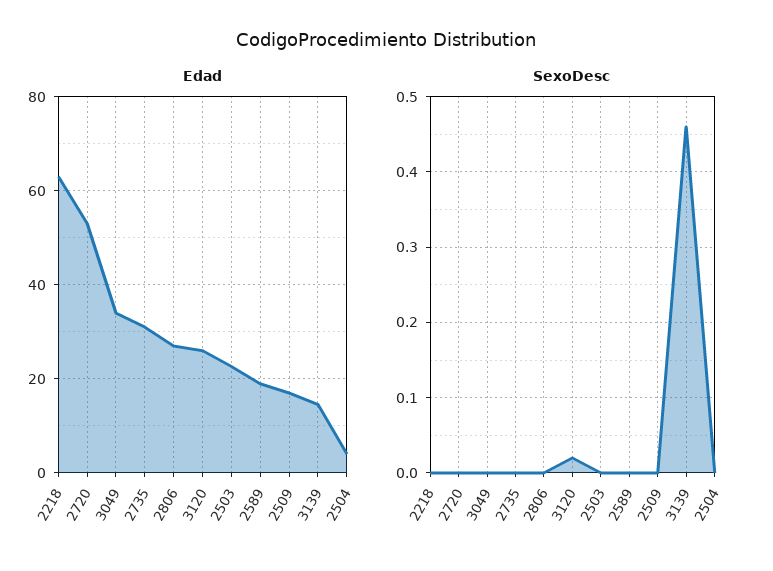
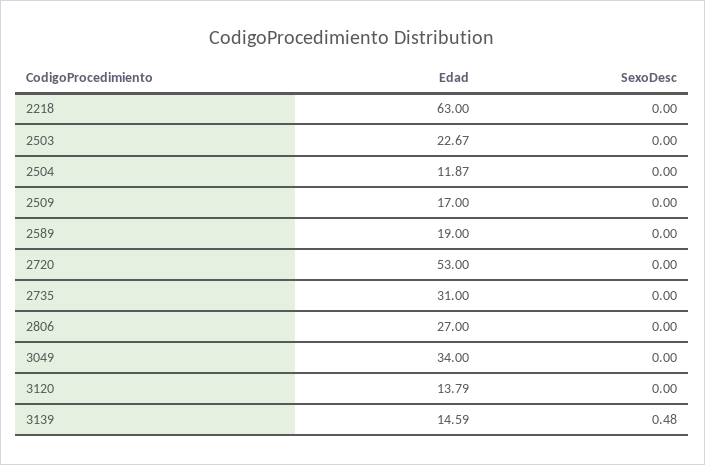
  {
    "Edad": {
      "2218": 63,
      "2720": 53,
      "3049": 34,
      "2735": 31,
      "2806": 27,
-     "3120": 26,
+     "3120": 13.79,
      "2503": 22.67,
      "2589": 19,
      "2509": 17,
      "3139": 14.59,
-     "2504": 4
+     "2504": 11.87
    },
    "SexoDesc": {
      "2218": 0,
      "2720": 0,
      "3049": 0,
      "2735": 0,
      "2806": 0,
-     "3120": 0.02,
+     "3120": 0,
      "2503": 0,
      "2589": 0,
      "2509": 0,
-     "3139": 0.46,
+     "3139": 0.48,
      "2504": 0
    }
  }

